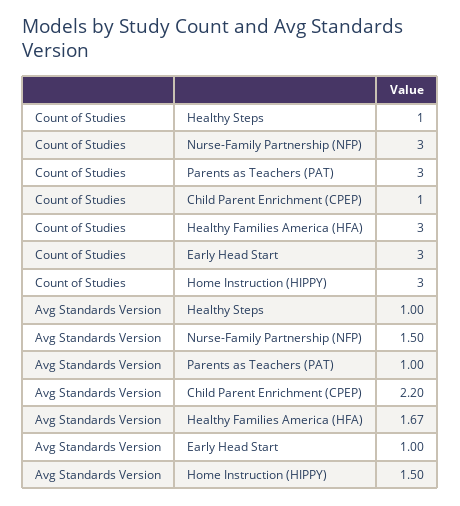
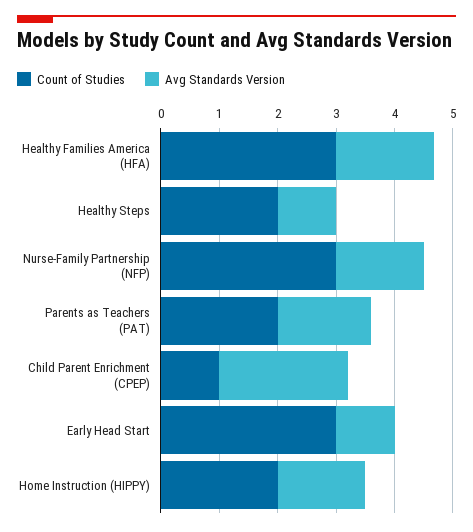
  {
    "Count of Studies": {
-     "Healthy Steps": 1,
+     "Healthy Steps": 2,
      "Nurse-Family Partnership (NFP)": 3,
-     "Parents as Teachers (PAT)": 3,
+     "Parents as Teachers (PAT)": 2,
      "Child Parent Enrichment (CPEP)": 1,
      "Healthy Families America (HFA)": 3,
      "Early Head Start": 3,
-     "Home Instruction (HIPPY)": 3
+     "Home Instruction (HIPPY)": 2
    },
    "Avg Standards Version": {
      "Healthy Steps": 1,
      "Nurse-Family Partnership (NFP)": 1.5,
-     "Parents as Teachers (PAT)": 1,
+     "Parents as Teachers (PAT)": 1.6,
      "Child Parent Enrichment (CPEP)": 2.2,
      "Healthy Families America (HFA)": 1.67,
      "Early Head Start": 1,
      "Home Instruction (HIPPY)": 1.5
    }
  }

